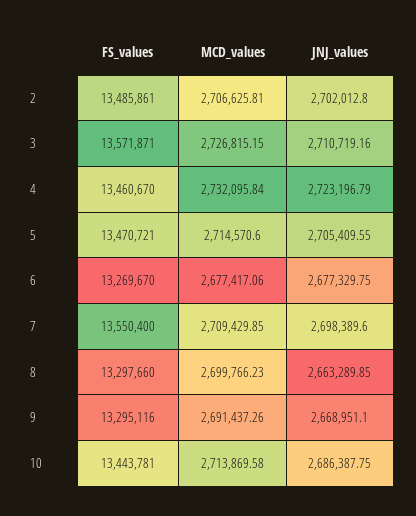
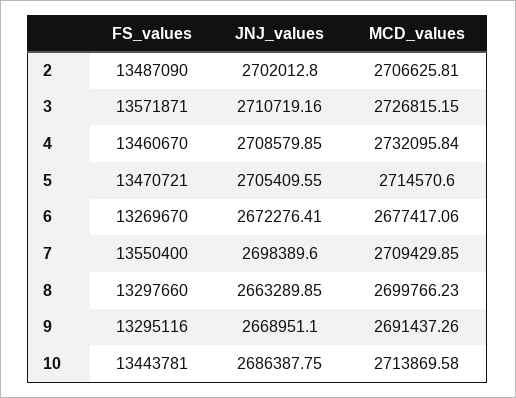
  {
    "FS_values": {
-     "2": 13485861,
+     "2": 13487090,
      "3": 13571871,
      "4": 13460670,
      "5": 13470721,
      "6": 13269670,
      "7": 13550400,
      "8": 13297660,
      "9": 13295116,
      "10": 13443781
    },
    "MCD_values": {
      "2": 2706625.81,
      "3": 2726815.15,
      "4": 2732095.84,
      "5": 2714570.6,
      "6": 2677417.06,
      "7": 2709429.85,
      "8": 2699766.23,
      "9": 2691437.26,
      "10": 2713869.58
    },
    "JNJ_values": {
      "2": 2702012.8,
      "3": 2710719.16,
-     "4": 2723196.79,
+     "4": 2708579.85,
      "5": 2705409.55,
-     "6": 2677329.75,
+     "6": 2672276.41,
      "7": 2698389.6,
      "8": 2663289.85,
      "9": 2668951.1,
      "10": 2686387.75
    }
  }

